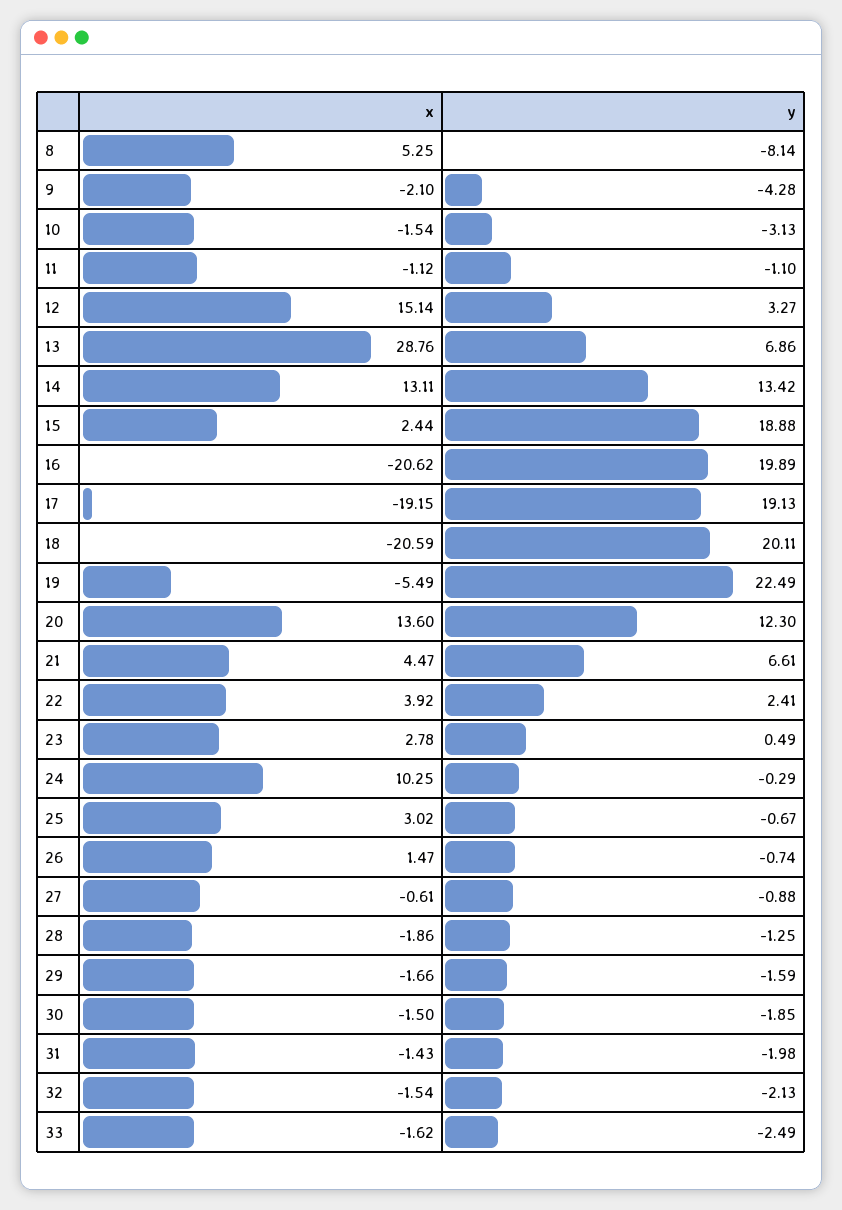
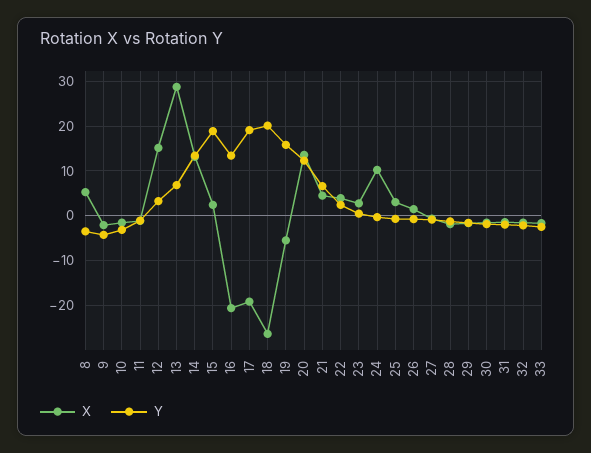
  {
    "x": {
      "8": 5.25,
      "9": -2.1,
      "10": -1.54,
      "11": -1.12,
      "12": 15.14,
      "13": 28.76,
      "14": 13.11,
      "15": 2.44,
      "16": -20.62,
      "17": -19.15,
-     "18": -20.59,
+     "18": -26,
      "19": -5.49,
      "20": 13.6,
      "21": 4.47,
      "22": 3.92,
      "23": 2.78,
      "24": 10.25,
      "25": 3.02,
      "26": 1.47,
      "27": -0.61,
      "28": -1.86,
      "29": -1.66,
      "30": -1.5,
      "31": -1.43,
      "32": -1.54,
      "33": -1.62
    },
    "y": {
-     "8": -8.14,
+     "8": -4,
      "9": -4.28,
      "10": -3.13,
      "11": -1.1,
      "12": 3.27,
      "13": 6.86,
      "14": 13.42,
      "15": 18.88,
-     "16": 19.89,
+     "16": 14,
      "17": 19.13,
      "18": 20.11,
-     "19": 22.49,
+     "19": 16,
      "20": 12.3,
      "21": 6.61,
      "22": 2.41,
      "23": 0.49,
      "24": -0.29,
      "25": -0.67,
      "26": -0.74,
      "27": -0.88,
      "28": -1.25,
      "29": -1.59,
      "30": -1.85,
      "31": -1.98,
      "32": -2.13,
      "33": -2.49
    }
  }

